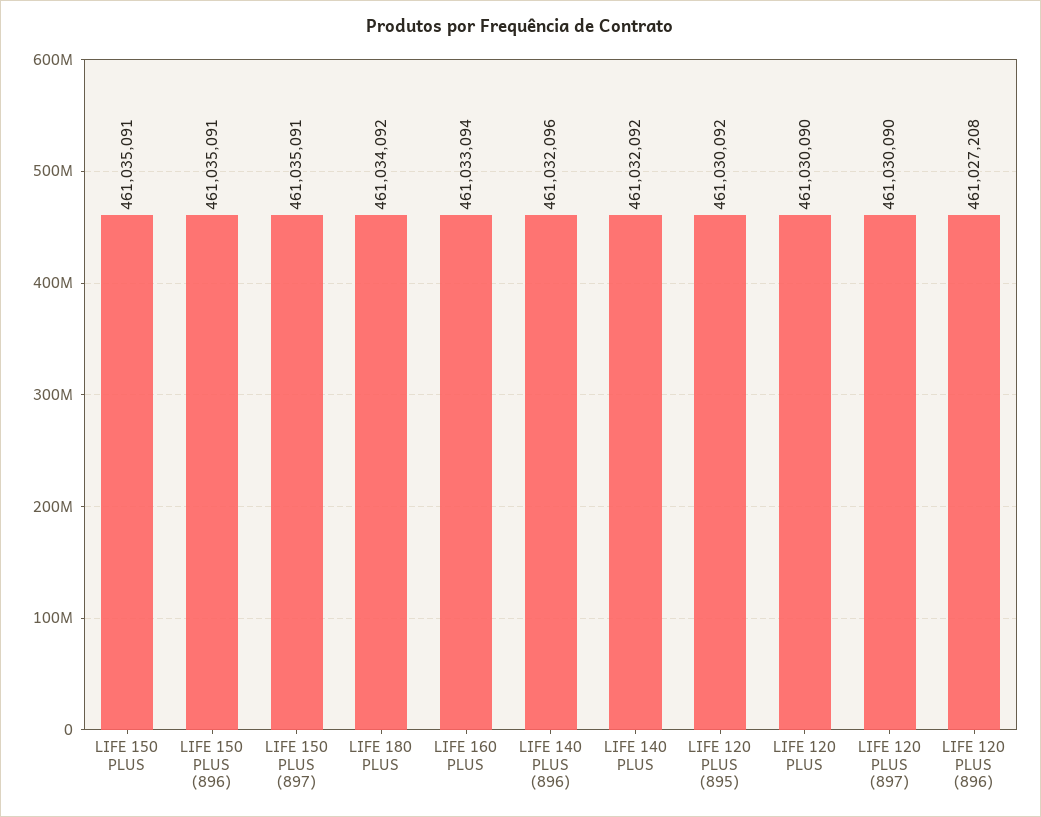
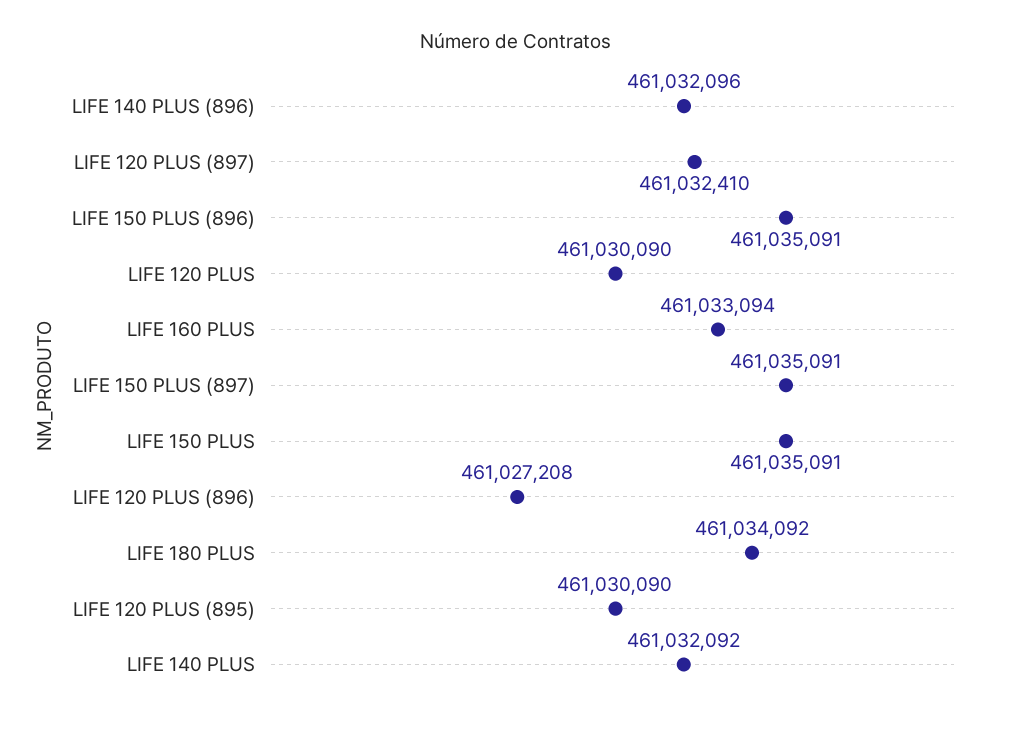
  {
    "LIFE 150 PLUS": 461035091,
    "LIFE 150 PLUS (896)": 461035091,
    "LIFE 150 PLUS (897)": 461035091,
    "LIFE 180 PLUS": 461034092,
    "LIFE 160 PLUS": 461033094,
    "LIFE 140 PLUS (896)": 461032096,
    "LIFE 140 PLUS": 461032092,
-   "LIFE 120 PLUS (895)": 461030092,
+   "LIFE 120 PLUS (895)": 461030090,
    "LIFE 120 PLUS": 461030090,
-   "LIFE 120 PLUS (897)": 461030090,
+   "LIFE 120 PLUS (897)": 461032410,
    "LIFE 120 PLUS (896)": 461027208
  }

